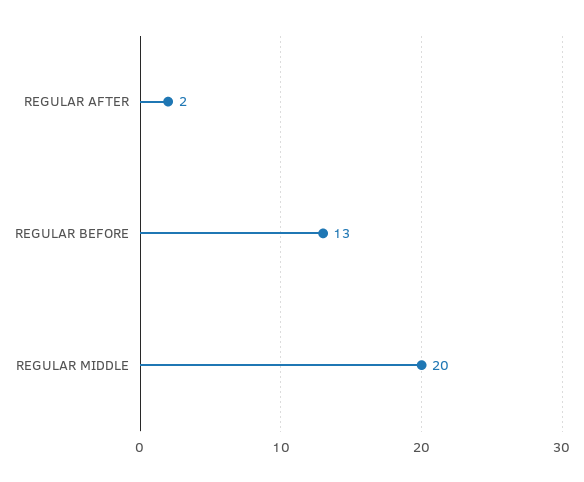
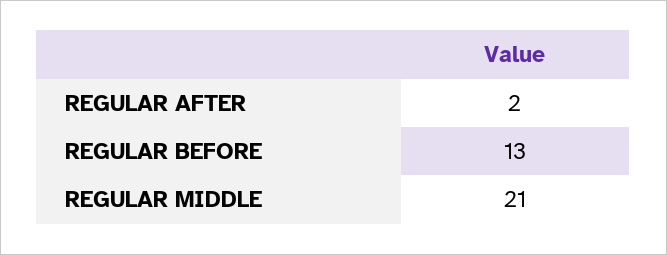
  {
    "REGULAR AFTER": 2,
    "REGULAR BEFORE": 13,
-   "REGULAR MIDDLE": 20
+   "REGULAR MIDDLE": 21
  }

